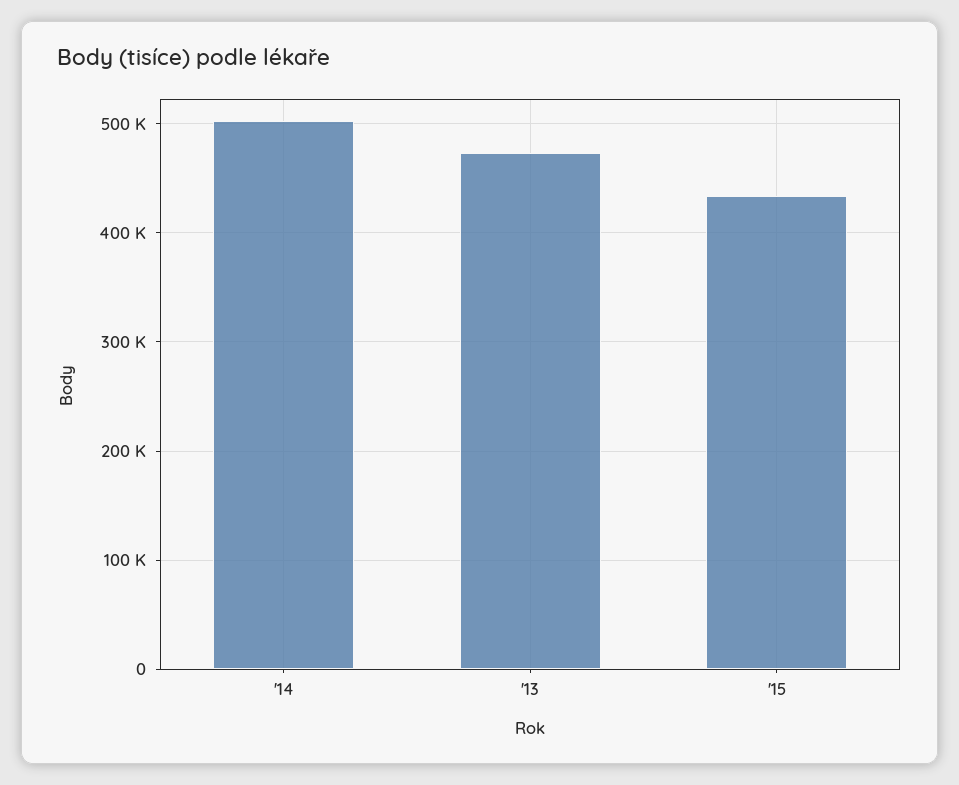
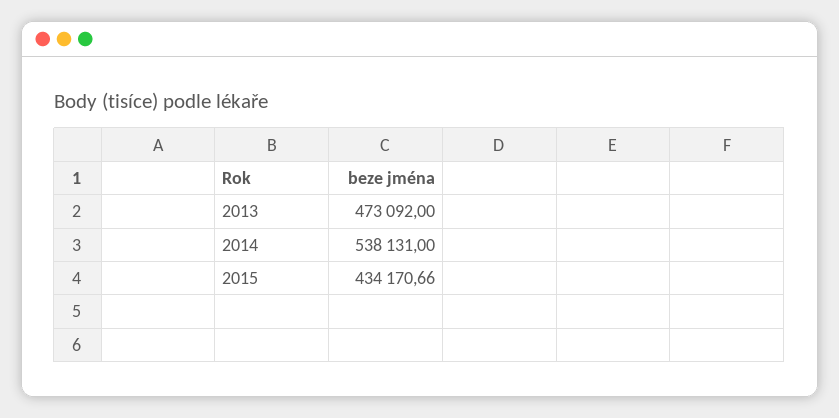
  {
-   "'14": 500000,
+   "'14": 538131,
    "'13": 473092,
    "'15": 434170.66
  }

